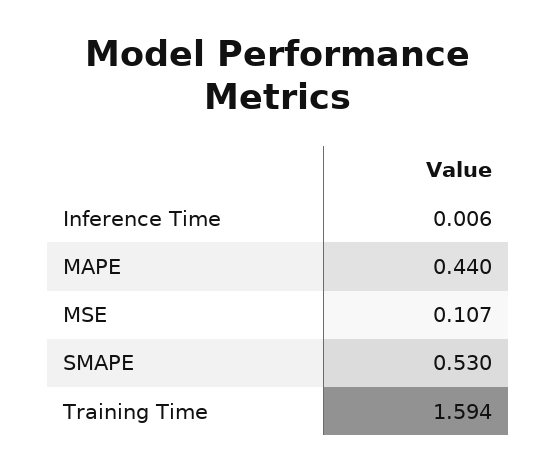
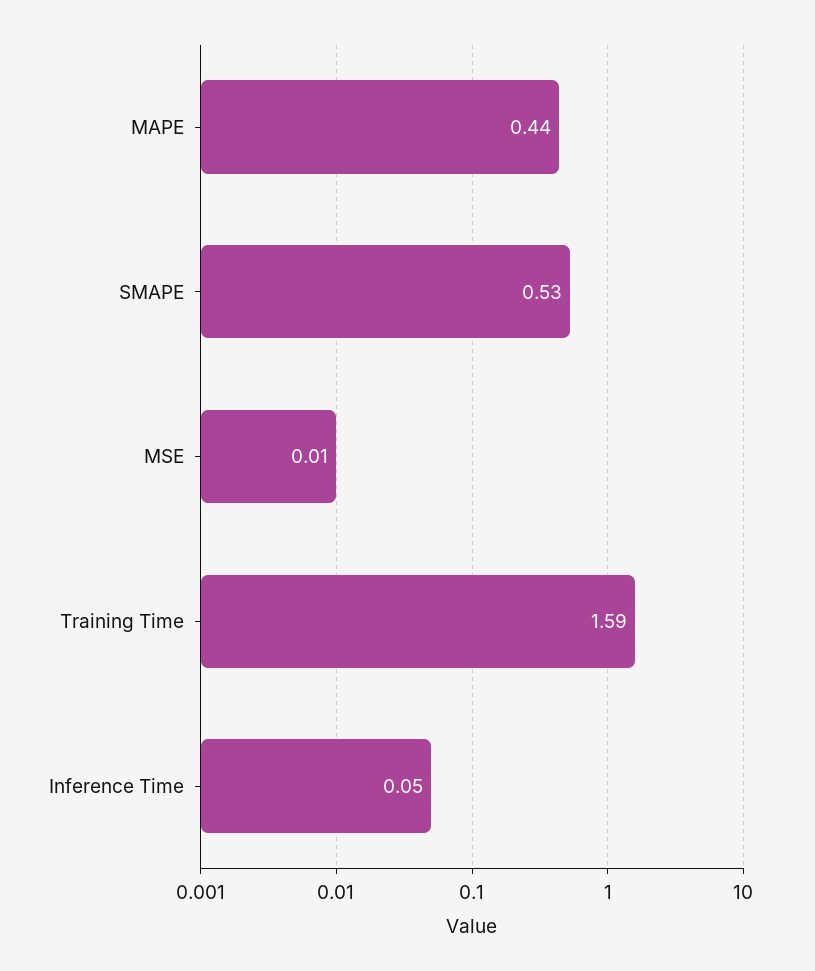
  {
-   "Inference Time": 0.006,
+   "Inference Time": 0.05,
    "MAPE": 0.44,
-   "MSE": 0.107,
+   "MSE": 0.01,
    "SMAPE": 0.53,
    "Training Time": 1.594
  }

